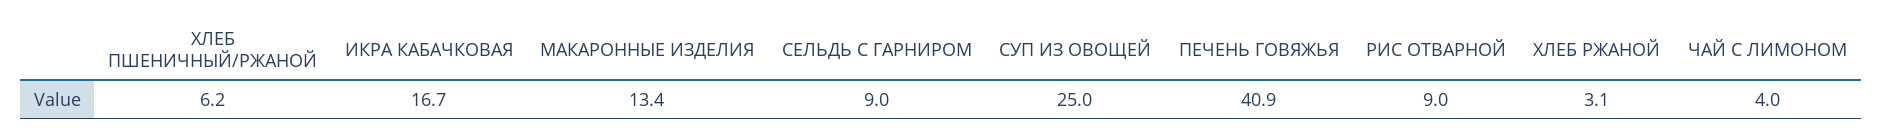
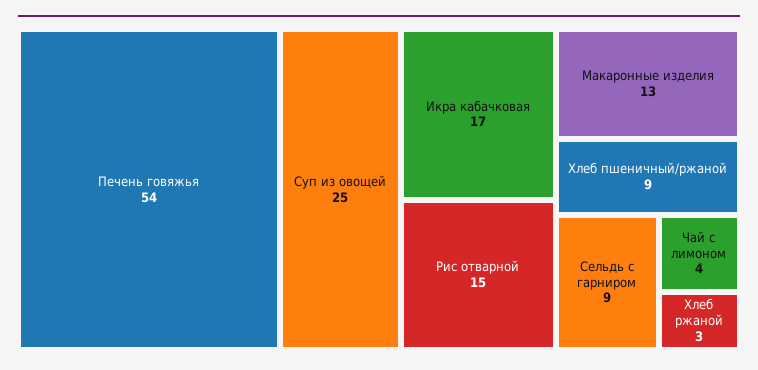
  {
-   "ХЛЕБ ПШЕНИЧНЫЙ/РЖАНОЙ": 6.2,
+   "ХЛЕБ ПШЕНИЧНЫЙ/РЖАНОЙ": 9,
    "ИКРА КАБАЧКОВАЯ": 16.7,
    "МАКАРОННЫЕ ИЗДЕЛИЯ": 13.4,
    "СЕЛЬДЬ С ГАРНИРОМ": 9,
    "СУП ИЗ ОВОЩЕЙ": 25,
-   "ПЕЧЕНЬ ГОВЯЖЬЯ": 40.9,
+   "ПЕЧЕНЬ ГОВЯЖЬЯ": 54,
-   "РИС ОТВАРНОЙ": 9,
+   "РИС ОТВАРНОЙ": 15,
    "ХЛЕБ РЖАНОЙ": 3.1,
    "ЧАЙ С ЛИМОНОМ": 4
  }

